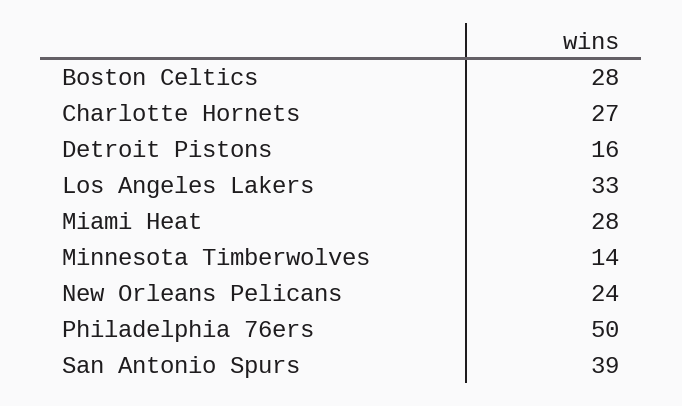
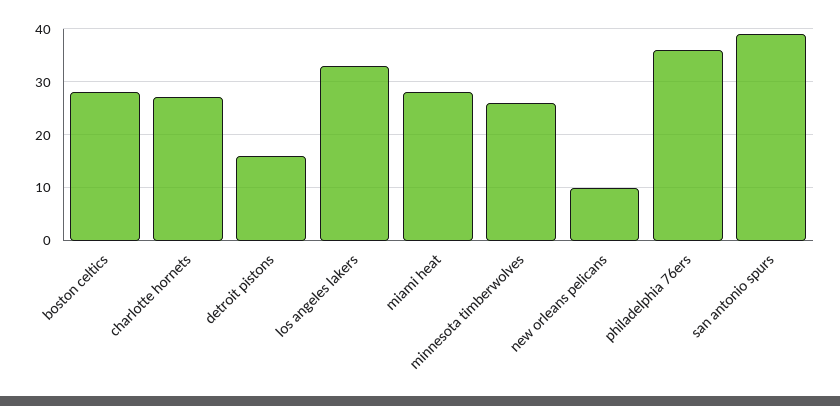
  {
    "Boston Celtics": 28,
    "Charlotte Hornets": 27,
    "Detroit Pistons": 16,
    "Los Angeles Lakers": 33,
    "Miami Heat": 28,
-   "Minnesota Timberwolves": 14,
+   "Minnesota Timberwolves": 25,
-   "New Orleans Pelicans": 24,
+   "New Orleans Pelicans": 10,
-   "Philadelphia 76ers": 50,
+   "Philadelphia 76ers": 35,
    "San Antonio Spurs": 39
  }

